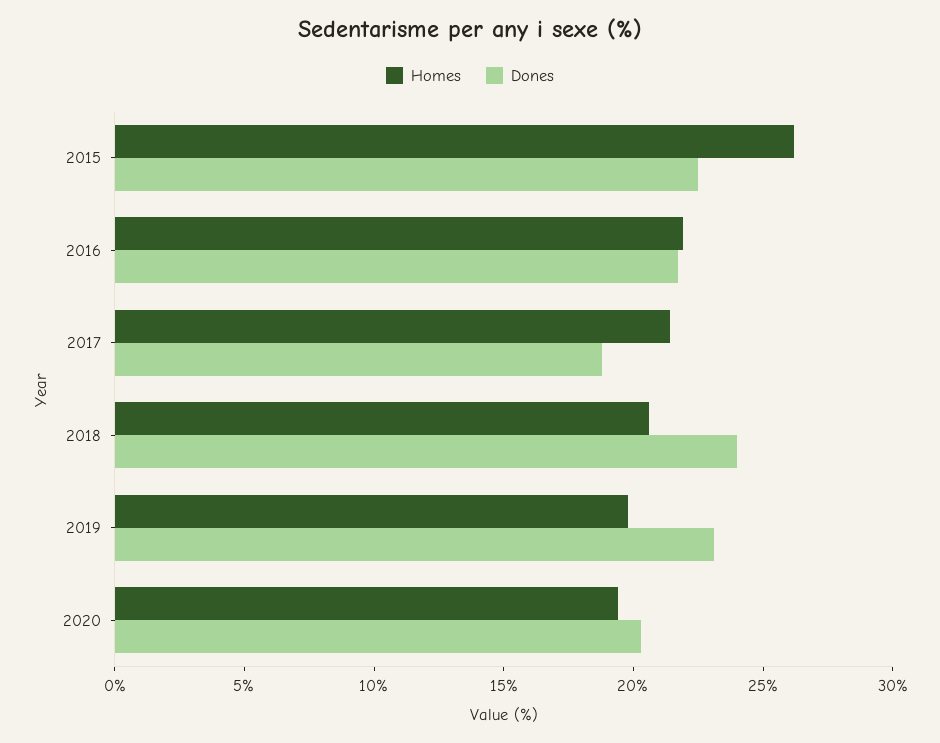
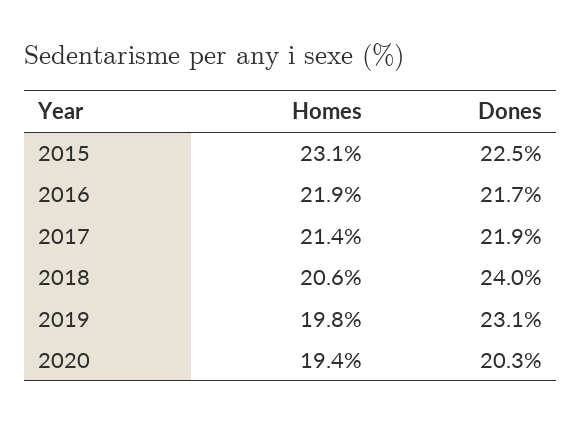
  {
    "Homes": {
-     "2015": 26,
+     "2015": 23.1,
      "2016": 21.9,
      "2017": 21.4,
      "2018": 20.6,
      "2019": 19.8,
      "2020": 19.4
    },
    "Dones": {
      "2015": 22.5,
      "2016": 21.7,
-     "2017": 19,
+     "2017": 21.9,
      "2018": 24,
      "2019": 23.1,
      "2020": 20.3
    }
  }

